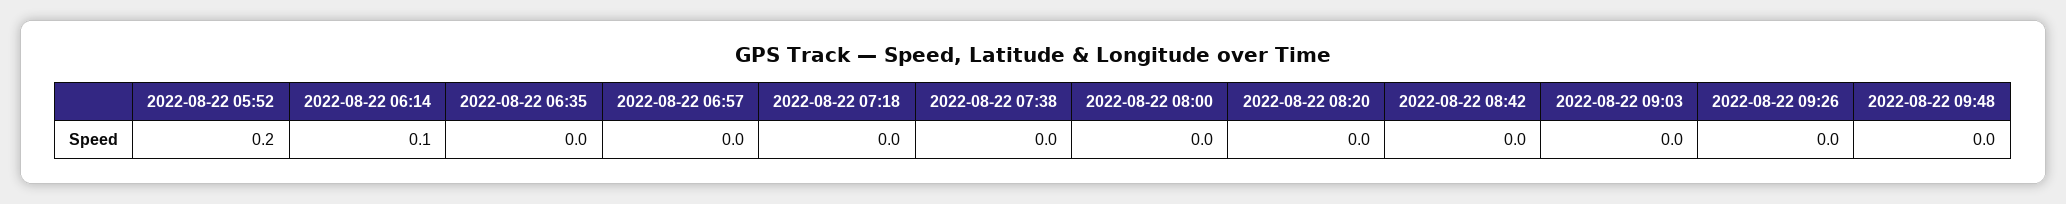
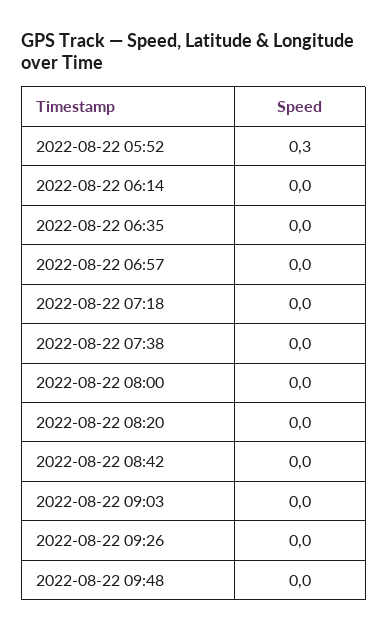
  {
-   "2022-08-22 05:52": 0.2,
+   "2022-08-22 05:52": 0.3,
-   "2022-08-22 06:14": 0.1,
+   "2022-08-22 06:14": 0,
    "2022-08-22 06:35": 0,
    "2022-08-22 06:57": 0,
    "2022-08-22 07:18": 0,
    "2022-08-22 07:38": 0,
    "2022-08-22 08:00": 0,
    "2022-08-22 08:20": 0,
    "2022-08-22 08:42": 0,
    "2022-08-22 09:03": 0,
    "2022-08-22 09:26": 0,
    "2022-08-22 09:48": 0
  }

